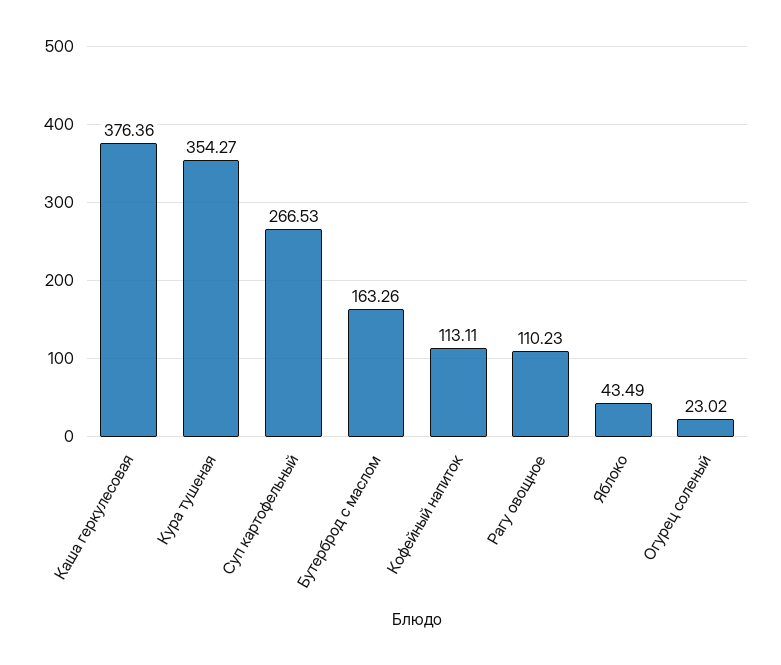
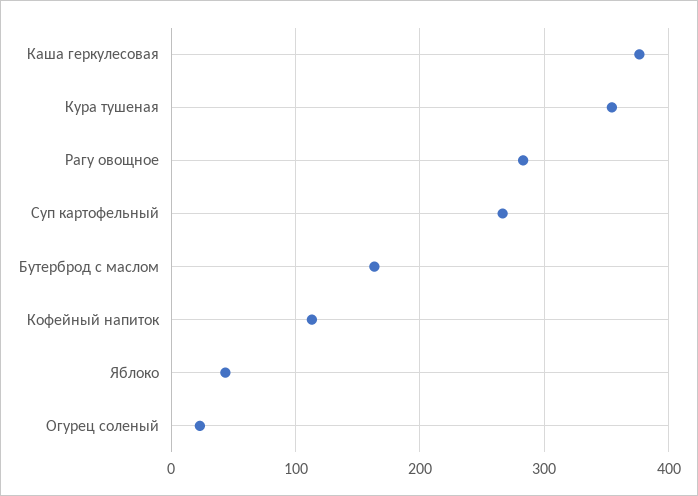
  {
    "Каша геркулесовая": 376.36,
    "Кура тушеная": 354.27,
    "Суп картофельный": 266.53,
    "Бутерброд с маслом": 163.26,
    "Кофейный напиток": 113.11,
-   "Рагу овощное": 110.23,
+   "Рагу овощное": 280,
    "Яблоко": 43.49,
    "Огурец соленый": 23.02
  }

